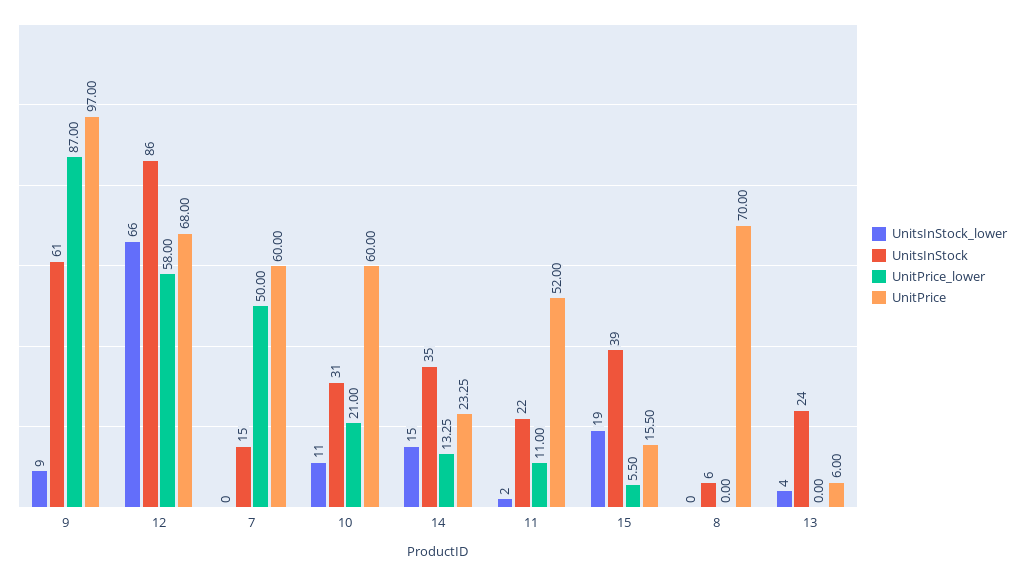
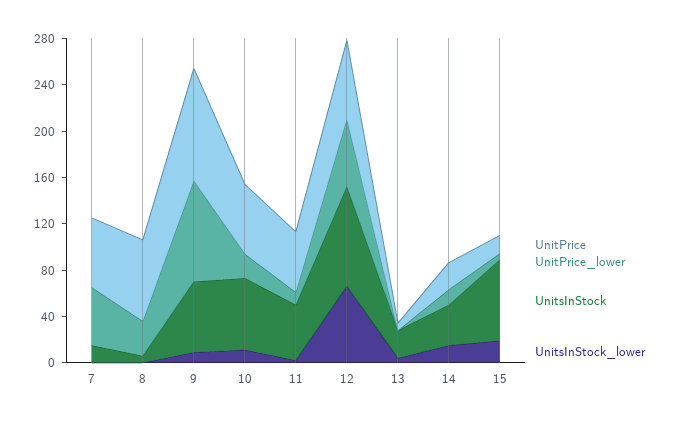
  {
    "UnitsInStock_lower": {
      "9": 9,
      "12": 66,
      "7": 0,
      "10": 11,
      "14": 15,
      "11": 2,
      "15": 19,
      "8": 0,
      "13": 4
    },
    "UnitsInStock": {
      "9": 61,
      "12": 86,
      "7": 15,
-     "10": 31,
+     "10": 60,
      "14": 35,
-     "11": 22,
+     "11": 50,
-     "15": 39,
+     "15": 70,
      "8": 6,
      "13": 24
    },
    "UnitPrice_lower": {
      "9": 87,
      "12": 58,
      "7": 50,
      "10": 21,
      "14": 13.25,
      "11": 11,
      "15": 5.5,
-     "8": 0,
+     "8": 30,
      "13": 0
    },
    "UnitPrice": {
      "9": 97,
      "12": 68,
      "7": 60,
      "10": 60,
      "14": 23.25,
      "11": 52,
      "15": 15.5,
      "8": 70,
      "13": 6
    }
  }

